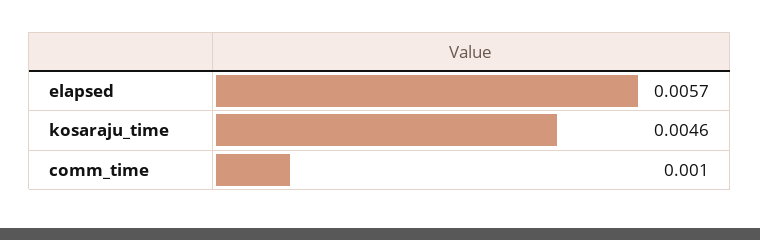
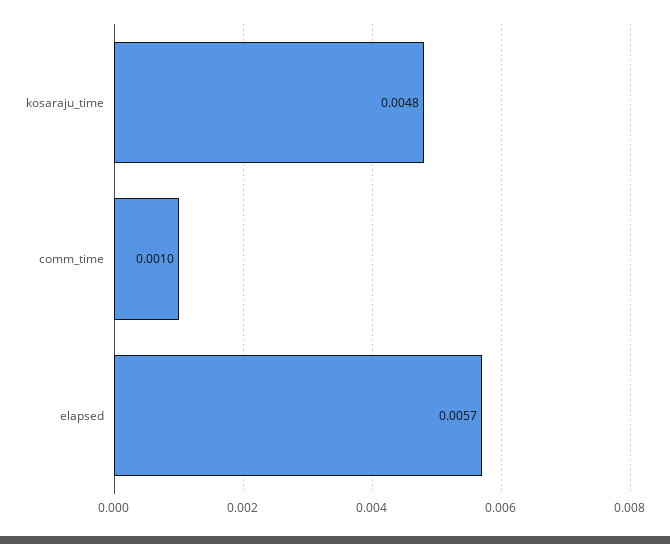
  {
    "elapsed": 0.0057,
-   "kosaraju_time": 0.0046,
+   "kosaraju_time": 0.0048,
    "comm_time": 0.001
  }

